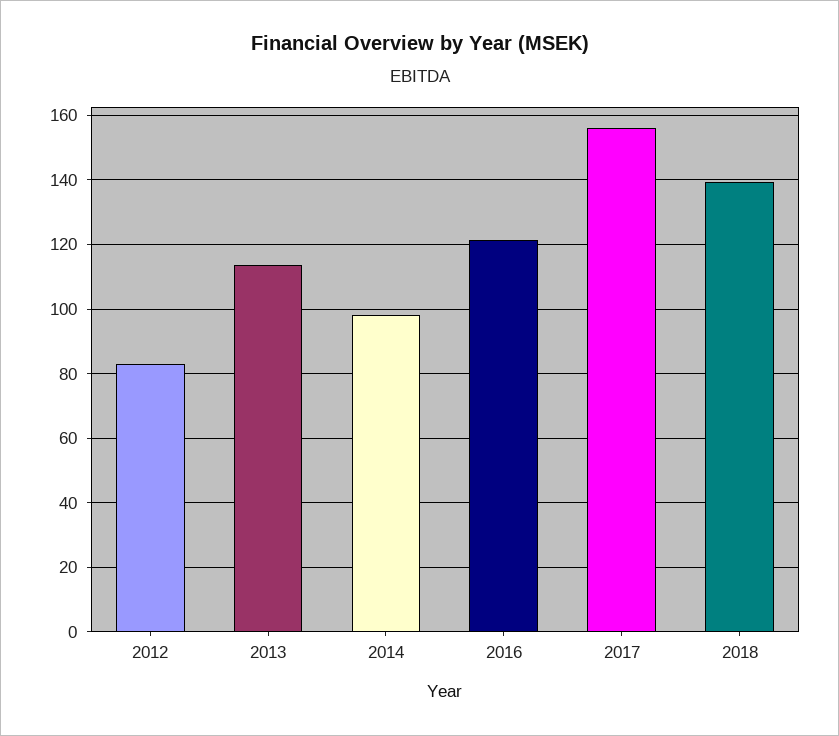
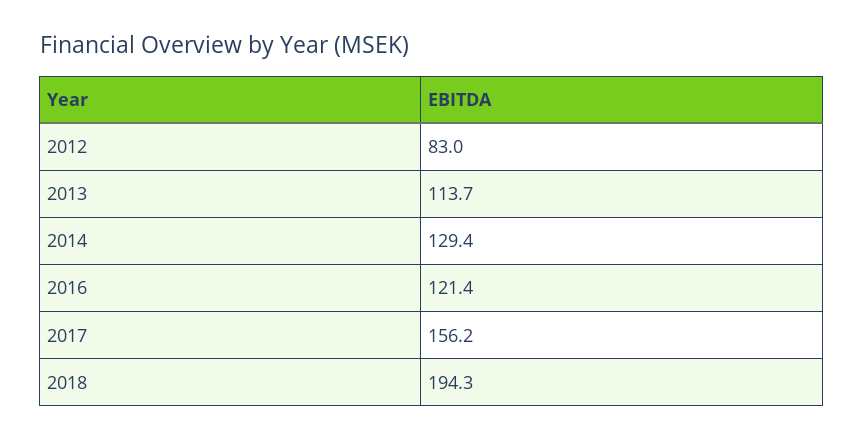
  {
    "2012": 83,
    "2013": 113.7,
-   "2014": 98,
+   "2014": 129.4,
    "2016": 121.4,
    "2017": 156.2,
-   "2018": 140
+   "2018": 194.3
  }

